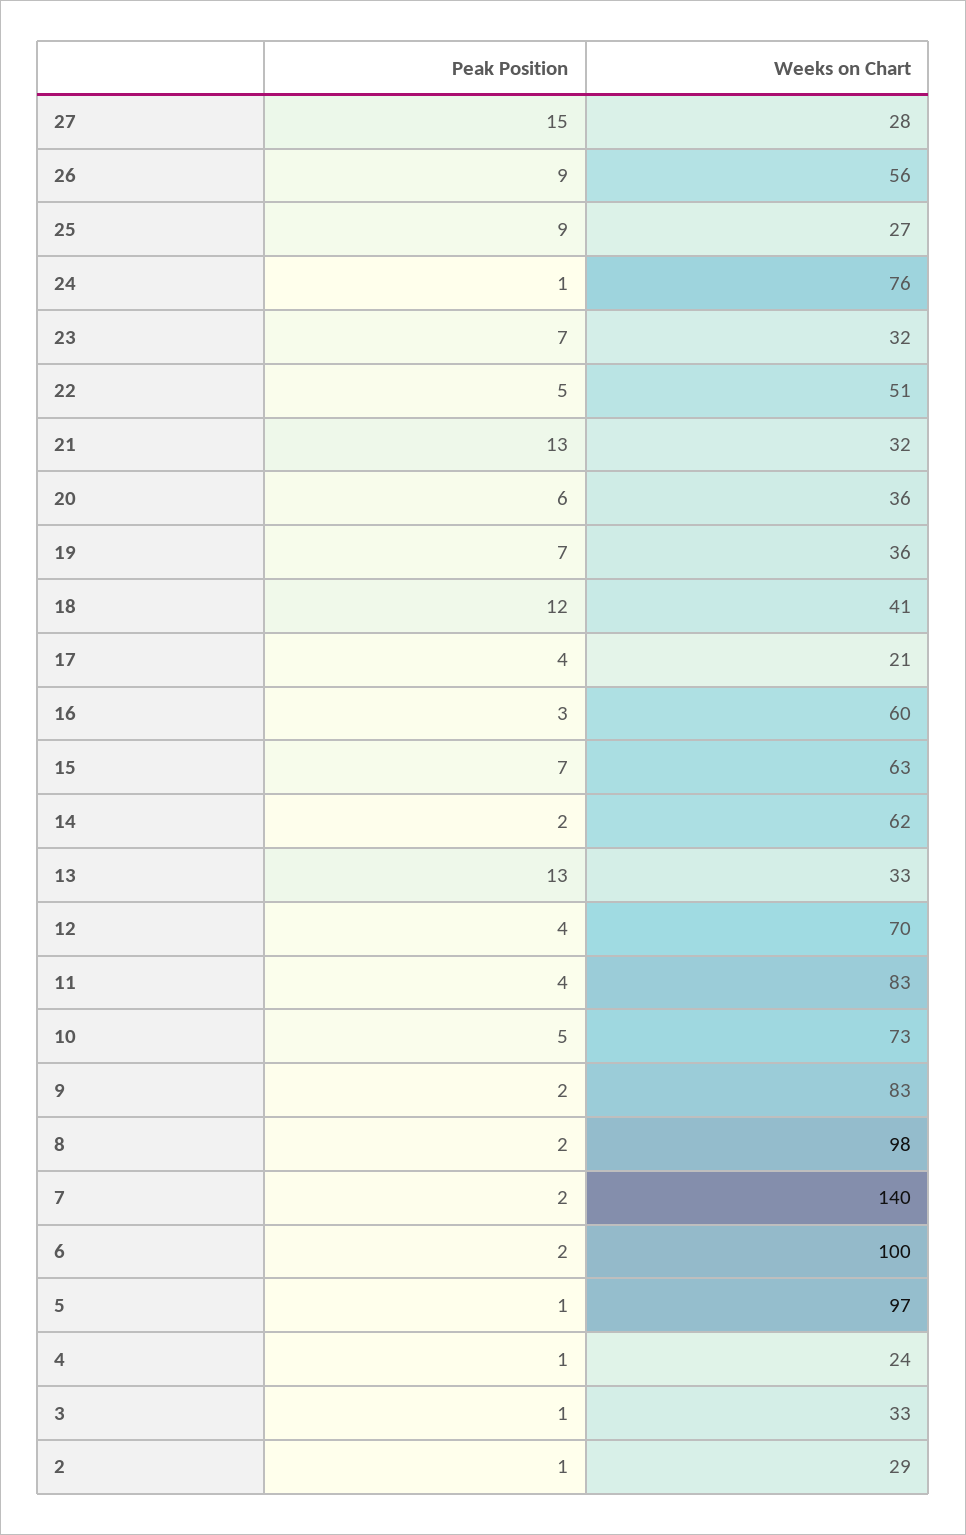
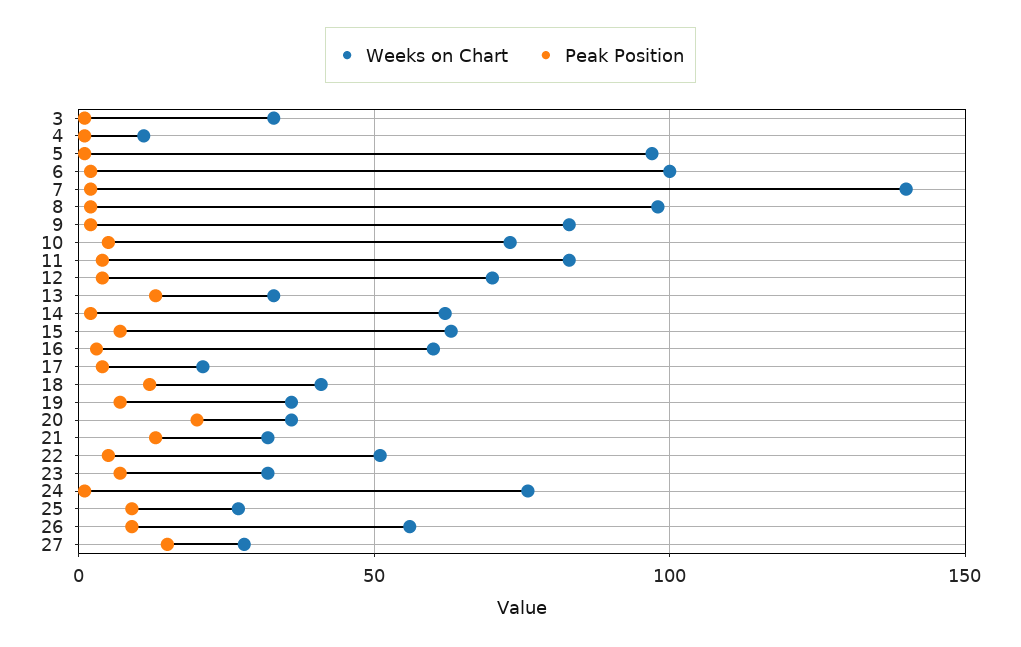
  {
    "Peak Position": {
      "27": 15,
      "26": 9,
      "25": 9,
      "24": 1,
      "23": 7,
      "22": 5,
      "21": 13,
-     "20": 6,
+     "20": 20,
      "19": 7,
      "18": 12,
      "17": 4,
      "16": 3,
      "15": 7,
      "14": 2,
      "13": 13,
      "12": 4,
      "11": 4,
      "10": 5,
      "9": 2,
      "8": 2,
      "7": 2,
      "6": 2,
      "5": 1,
      "4": 1,
-     "3": 1,
+     "3": 1
-     "2": 1
    },
    "Weeks on Chart": {
      "27": 28,
      "26": 56,
      "25": 27,
      "24": 76,
      "23": 32,
      "22": 51,
      "21": 32,
      "20": 36,
      "19": 36,
      "18": 41,
      "17": 21,
      "16": 60,
      "15": 63,
      "14": 62,
      "13": 33,
      "12": 70,
      "11": 83,
      "10": 73,
      "9": 83,
      "8": 98,
      "7": 140,
      "6": 100,
      "5": 97,
-     "4": 24,
+     "4": 10,
-     "3": 33,
+     "3": 33
-     "2": 29
    }
  }

